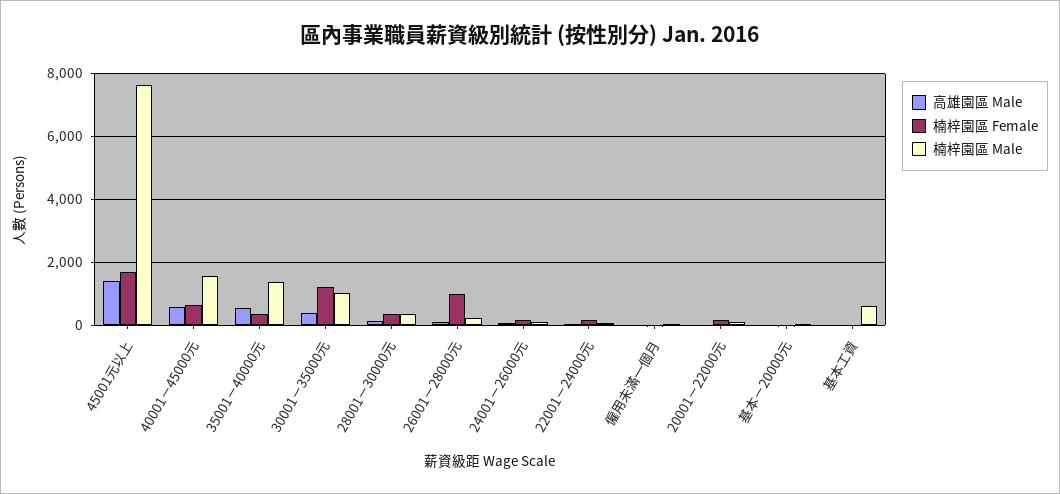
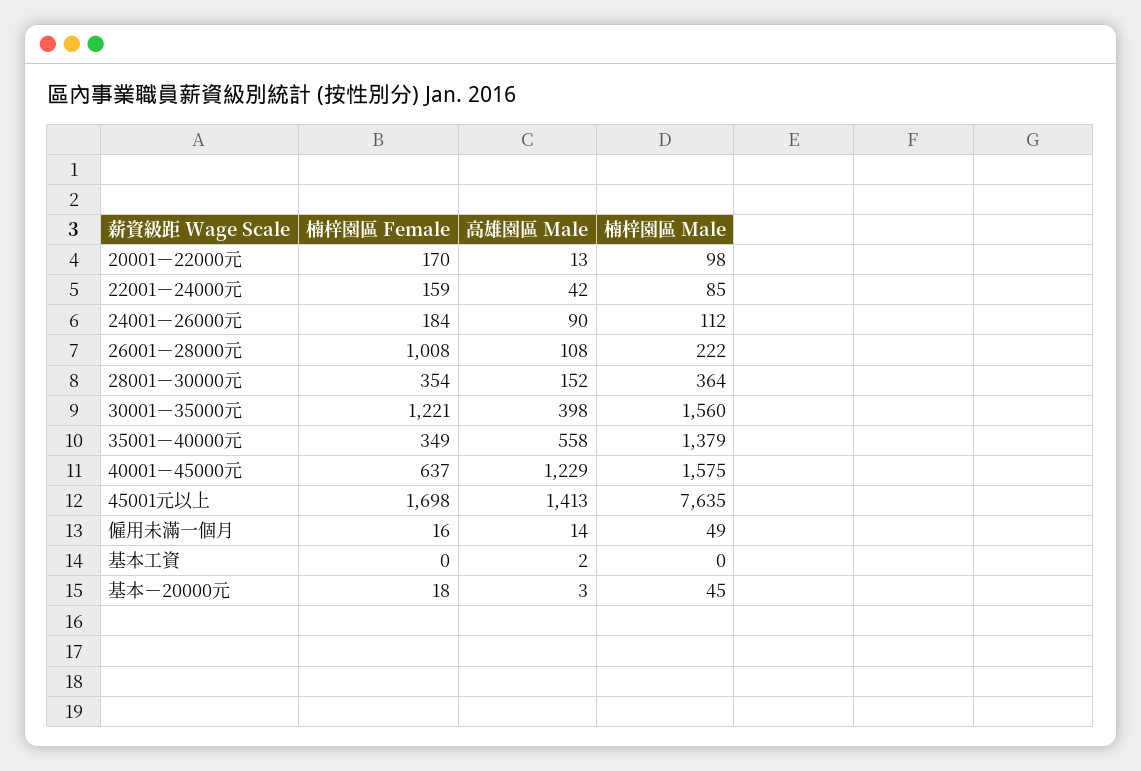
  {
    "高雄園區 Male": {
      "45001元以上": 1413,
-     "40001－45000元": 600,
+     "40001－45000元": 1229,
      "35001－40000元": 558,
      "30001－35000元": 398,
      "28001－30000元": 152,
      "26001－28000元": 108,
      "24001－26000元": 90,
      "22001－24000元": 42,
      "僱用未滿一個月": 14,
      "20001－22000元": 13,
      "基本－20000元": 3,
      "基本工資": 2
    },
    "楠梓園區 Female": {
      "45001元以上": 1698,
      "40001－45000元": 637,
      "35001－40000元": 349,
      "30001－35000元": 1221,
      "28001－30000元": 354,
      "26001－28000元": 1008,
      "24001－26000元": 184,
      "22001－24000元": 159,
      "僱用未滿一個月": 16,
      "20001－22000元": 170,
      "基本－20000元": 18,
      "基本工資": 0
    },
    "楠梓園區 Male": {
      "45001元以上": 7635,
      "40001－45000元": 1575,
      "35001－40000元": 1379,
-     "30001－35000元": 1000,
+     "30001－35000元": 1560,
      "28001－30000元": 364,
      "26001－28000元": 222,
      "24001－26000元": 112,
      "22001－24000元": 85,
      "僱用未滿一個月": 49,
      "20001－22000元": 98,
      "基本－20000元": 45,
-     "基本工資": 600
+     "基本工資": 0
    }
  }

